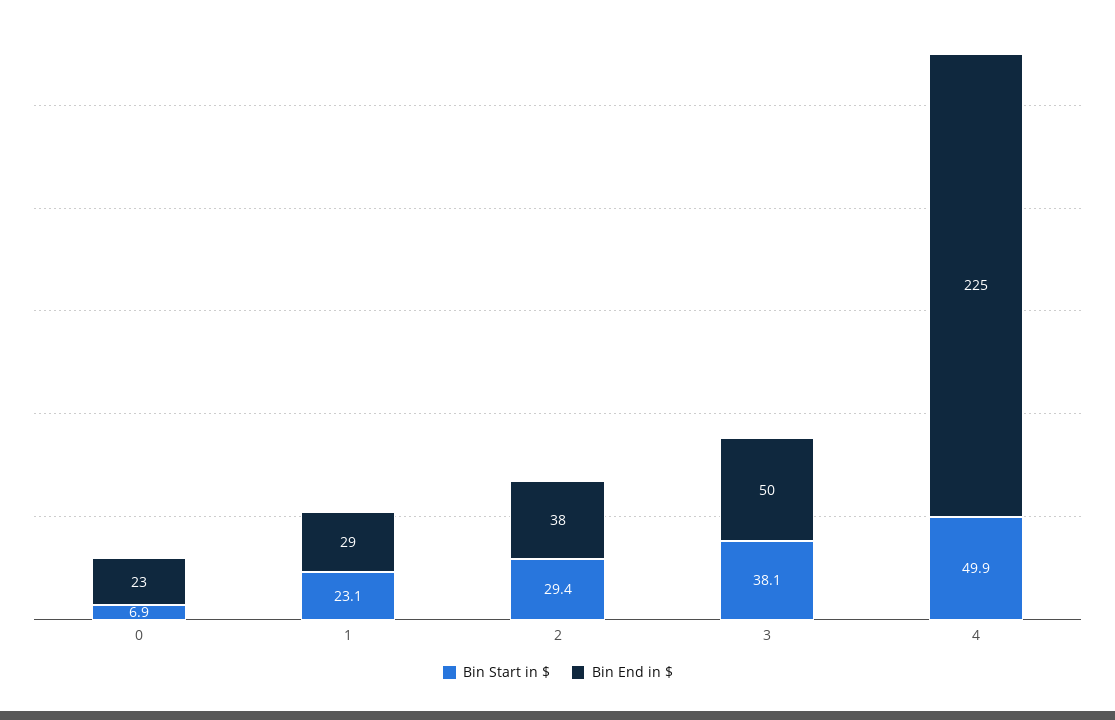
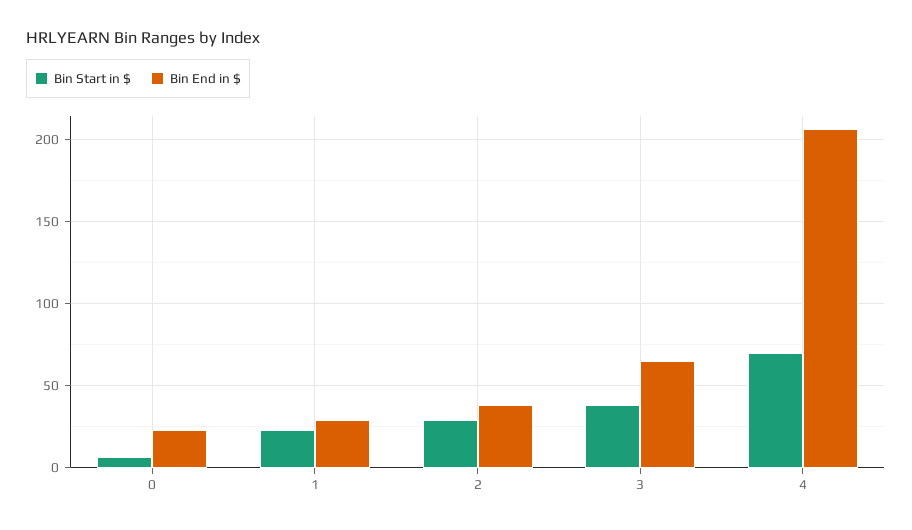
  {
    "Bin Start in $": {
      "0": 6.9,
      "1": 23.1,
      "2": 29.4,
      "3": 38.1,
-     "4": 49.9
+     "4": 70
    },
    "Bin End in $": {
      "0": 23,
      "1": 29,
      "2": 38,
-     "3": 50,
+     "3": 65,
-     "4": 225
+     "4": 205
    }
  }

